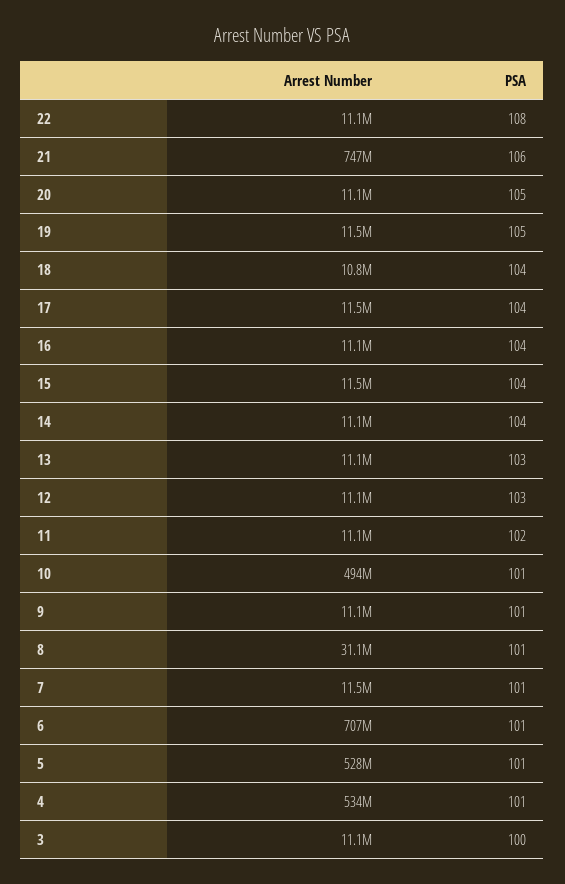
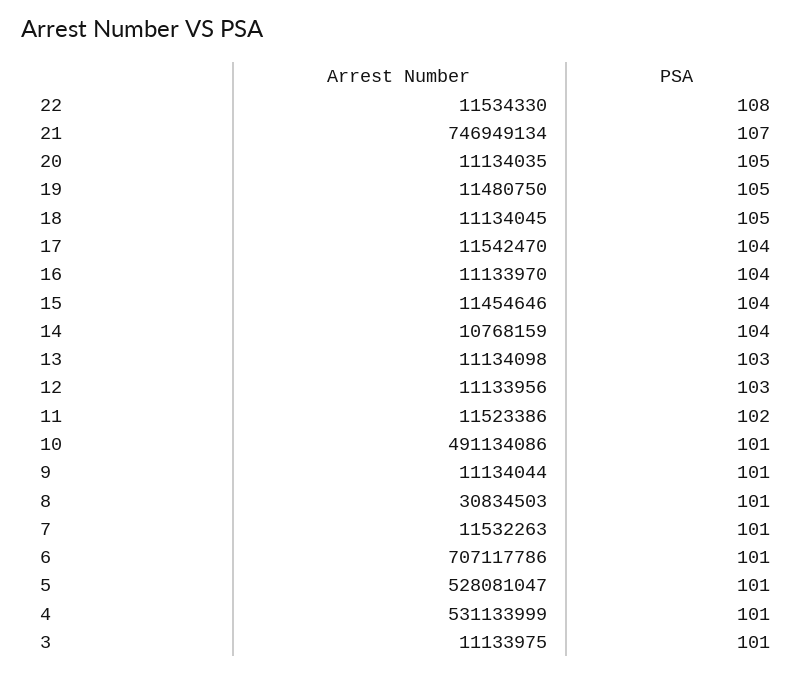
  {
    "Arrest Number": {
-     "22": 11100000,
+     "22": 11534330,
      "21": 746949134,
      "20": 11134035,
      "19": 11480750,
-     "18": 10800000,
+     "18": 11134045,
      "17": 11542470,
      "16": 11133970,
      "15": 11454646,
-     "14": 11100000,
+     "14": 10768159,
      "13": 11134098,
      "12": 11133956,
-     "11": 11100000,
+     "11": 11523386,
-     "10": 494000000,
+     "10": 491134086,
      "9": 11134044,
-     "8": 31100000,
+     "8": 30834503,
      "7": 11532263,
      "6": 707117786,
      "5": 528081047,
-     "4": 534000000,
+     "4": 531133999,
      "3": 11133975
    },
    "PSA": {
      "22": 108,
-     "21": 106,
+     "21": 107,
      "20": 105,
      "19": 105,
-     "18": 104,
+     "18": 105,
      "17": 104,
      "16": 104,
      "15": 104,
      "14": 104,
      "13": 103,
      "12": 103,
      "11": 102,
      "10": 101,
      "9": 101,
      "8": 101,
      "7": 101,
      "6": 101,
      "5": 101,
      "4": 101,
-     "3": 100
+     "3": 101
    }
  }

